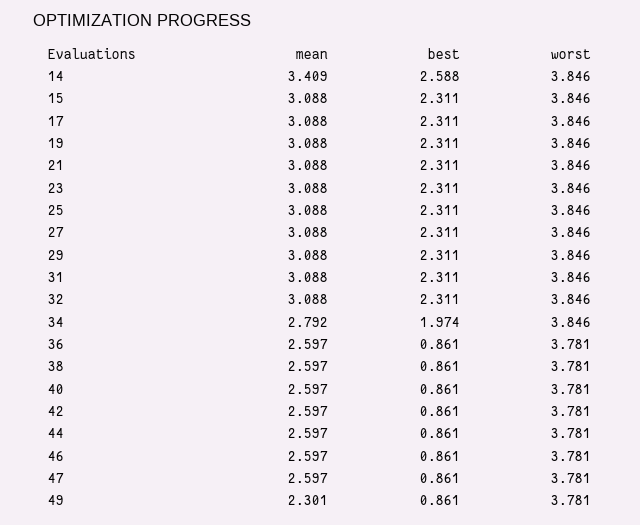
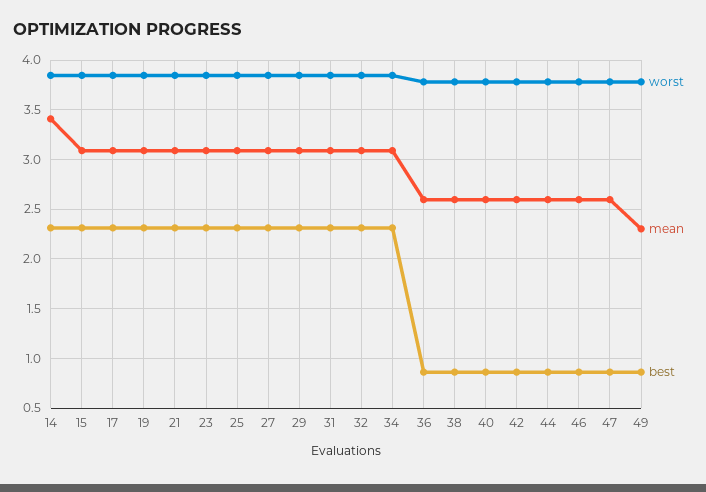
  {
    "mean": {
      "14": 3.409,
      "15": 3.088,
      "17": 3.088,
      "19": 3.088,
      "21": 3.088,
      "23": 3.088,
      "25": 3.088,
      "27": 3.088,
      "29": 3.088,
      "31": 3.088,
      "32": 3.088,
-     "34": 2.792,
+     "34": 3.1,
      "36": 2.597,
      "38": 2.597,
      "40": 2.597,
      "42": 2.597,
      "44": 2.597,
      "46": 2.597,
      "47": 2.597,
      "49": 2.301
    },
    "best": {
-     "14": 2.588,
+     "14": 2.3,
      "15": 2.311,
      "17": 2.311,
      "19": 2.311,
      "21": 2.311,
      "23": 2.311,
      "25": 2.311,
      "27": 2.311,
      "29": 2.311,
      "31": 2.311,
      "32": 2.311,
-     "34": 1.974,
+     "34": 2.3,
      "36": 0.861,
      "38": 0.861,
      "40": 0.861,
      "42": 0.861,
      "44": 0.861,
      "46": 0.861,
      "47": 0.861,
      "49": 0.861
    },
    "worst": {
      "14": 3.846,
      "15": 3.846,
      "17": 3.846,
      "19": 3.846,
      "21": 3.846,
      "23": 3.846,
      "25": 3.846,
      "27": 3.846,
      "29": 3.846,
      "31": 3.846,
      "32": 3.846,
      "34": 3.846,
      "36": 3.781,
      "38": 3.781,
      "40": 3.781,
      "42": 3.781,
      "44": 3.781,
      "46": 3.781,
      "47": 3.781,
      "49": 3.781
    }
  }

